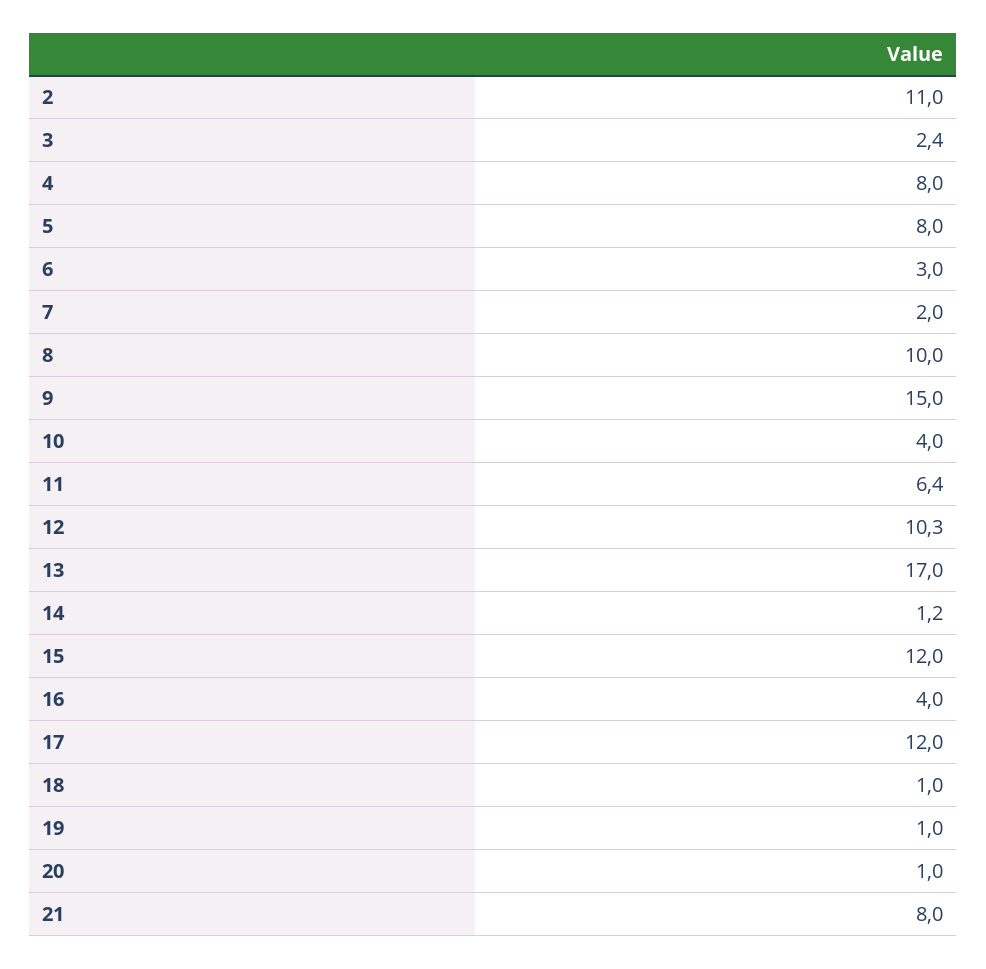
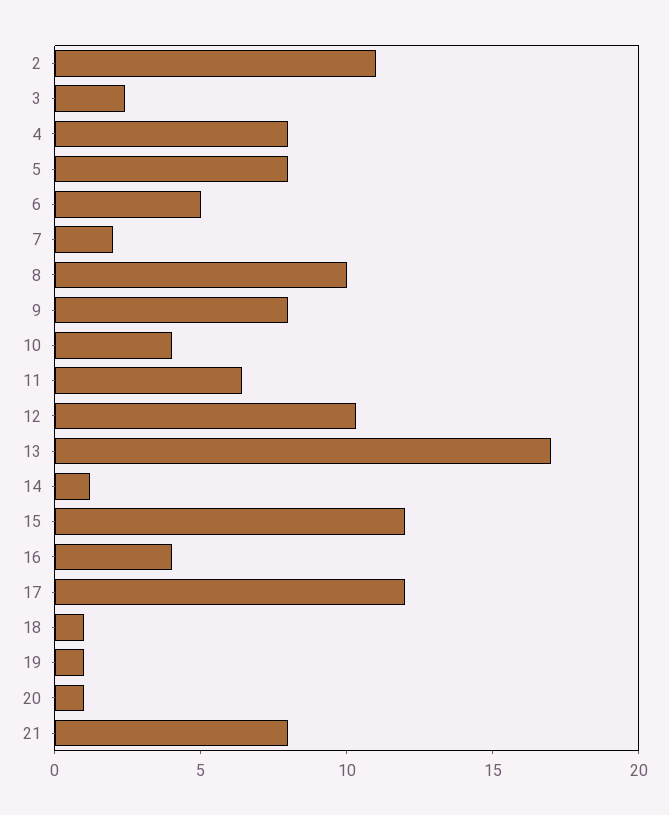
  {
    "2": 11,
    "3": 2.4,
    "4": 8,
    "5": 8,
-   "6": 3,
+   "6": 5,
    "7": 2,
    "8": 10,
-   "9": 15,
+   "9": 8,
    "10": 4,
    "11": 6.4,
    "12": 10.3,
    "13": 17,
    "14": 1.2,
    "15": 12,
    "16": 4,
    "17": 12,
    "18": 1,
    "19": 1,
    "20": 1,
    "21": 8
  }

